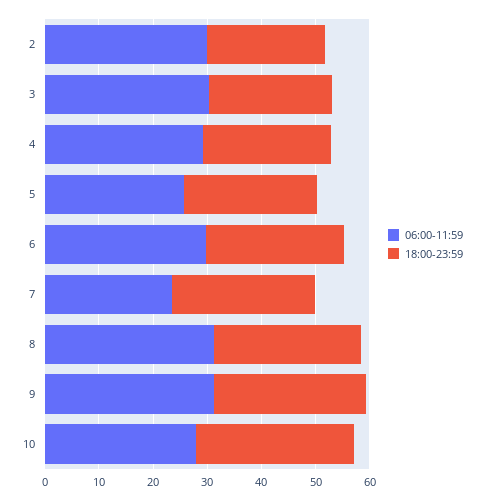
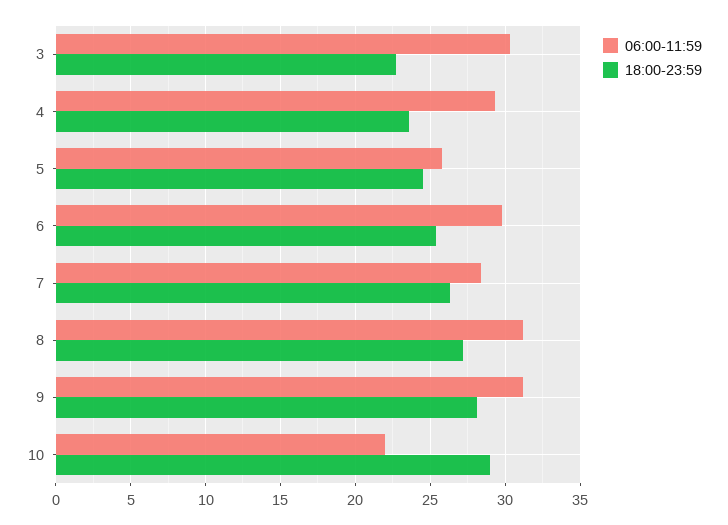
  {
    "06:00-11:59": {
-     "2": 30,
      "3": 30.5,
      "4": 29.5,
      "5": 26,
      "6": 30,
-     "7": 24,
+     "7": 28.5,
      "8": 31,
      "9": 31,
-     "10": 28
+     "10": 22
    },
    "18:00-23:59": {
-     "2": 22,
      "3": 22.5,
      "4": 23.5,
      "5": 24.5,
      "6": 25.5,
      "7": 26.5,
      "8": 27,
      "9": 28,
      "10": 29
    }
  }

